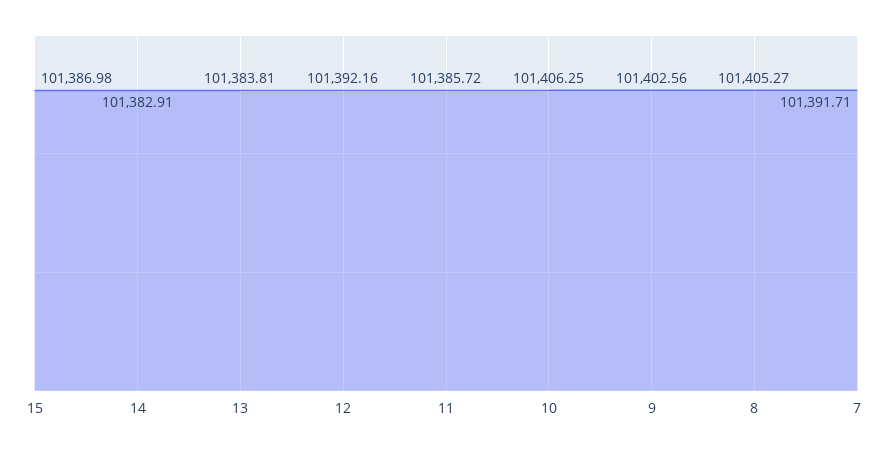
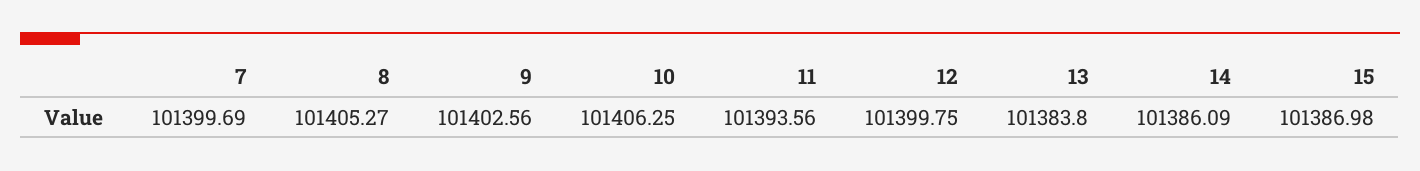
  {
    "15": 101386.98,
-   "14": 101382.91,
+   "14": 101386.09,
-   "13": 101383.81,
+   "13": 101383.8,
-   "12": 101392.16,
+   "12": 101399.75,
-   "11": 101385.72,
+   "11": 101393.56,
    "10": 101406.25,
    "9": 101402.56,
    "8": 101405.27,
-   "7": 101391.71
+   "7": 101399.69
  }

